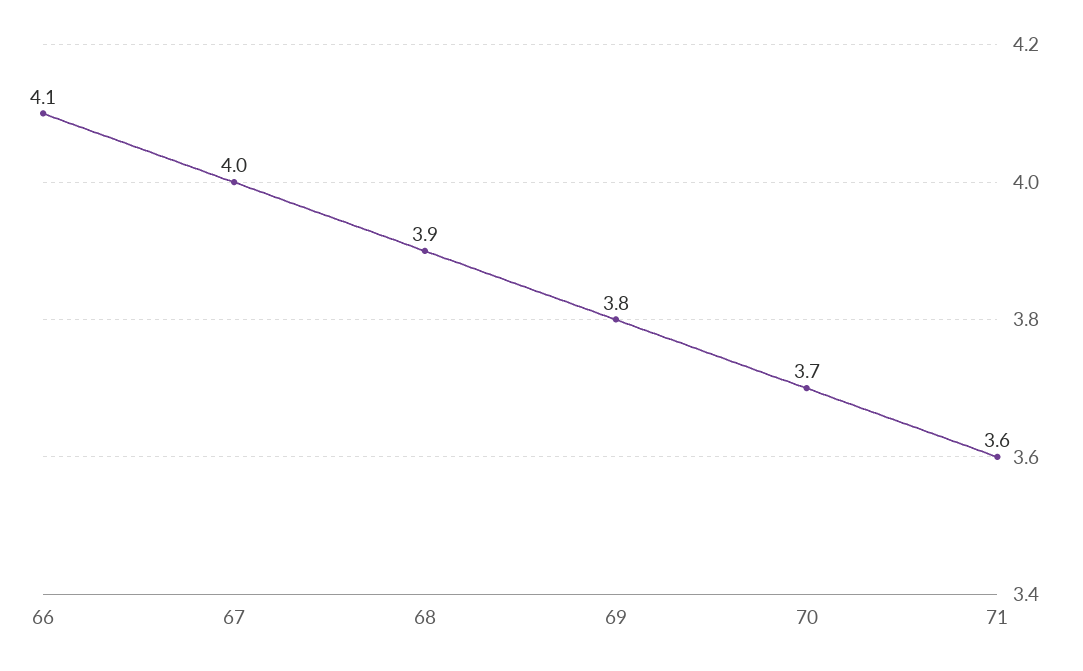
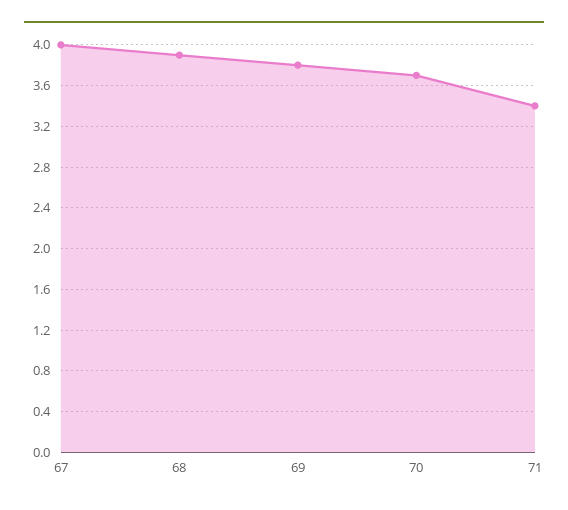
  {
-   "66": 4.1,
    "67": 4,
    "68": 3.9,
    "69": 3.8,
    "70": 3.7,
-   "71": 3.6
+   "71": 3.4
  }

